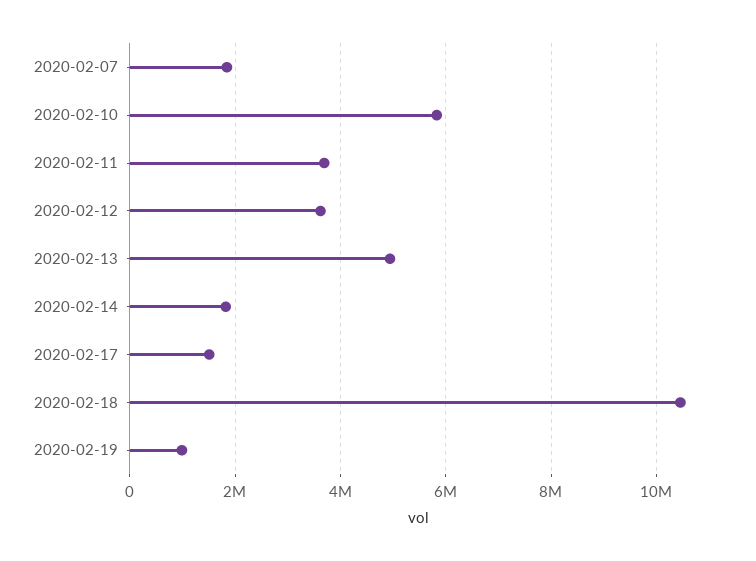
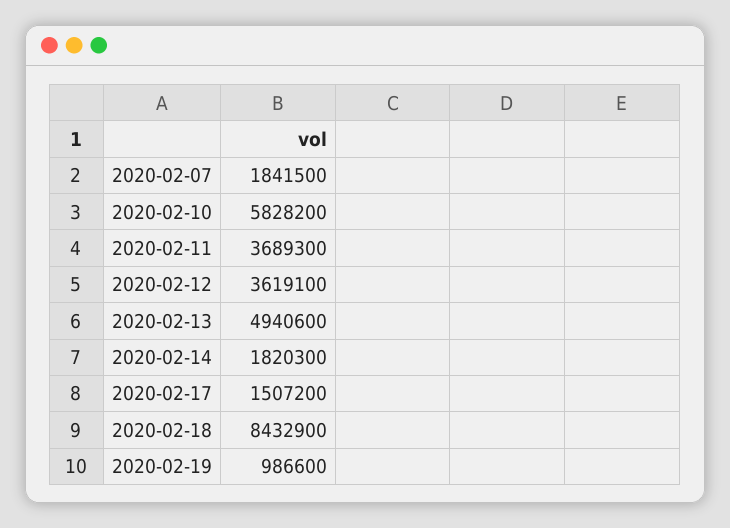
  {
    "2020-02-07": 1841500,
    "2020-02-10": 5828200,
    "2020-02-11": 3689300,
    "2020-02-12": 3619100,
    "2020-02-13": 4940600,
    "2020-02-14": 1820300,
    "2020-02-17": 1507200,
-   "2020-02-18": 10400000,
+   "2020-02-18": 8432900,
    "2020-02-19": 986600
  }

